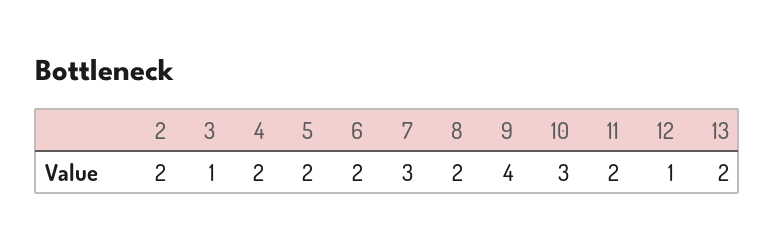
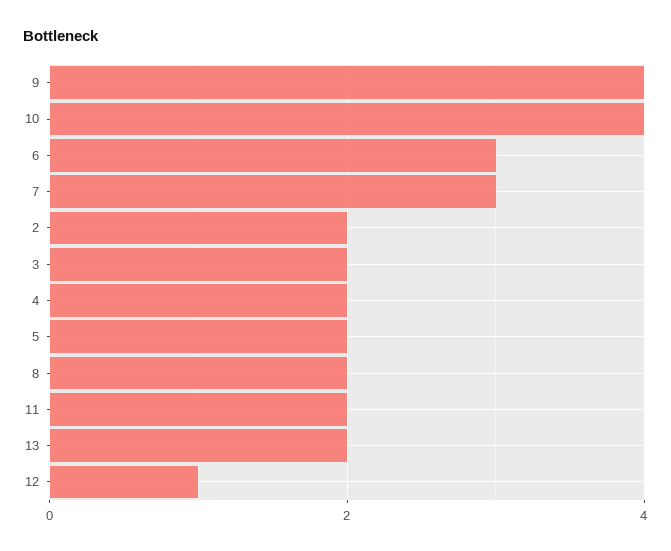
  {
    "2": 2,
-   "3": 1,
+   "3": 2,
    "4": 2,
    "5": 2,
-   "6": 2,
+   "6": 3,
    "7": 3,
    "8": 2,
    "9": 4,
-   "10": 3,
+   "10": 4,
    "11": 2,
    "12": 1,
    "13": 2
  }

